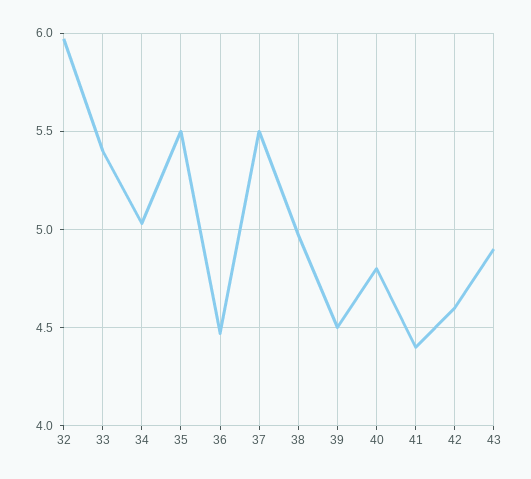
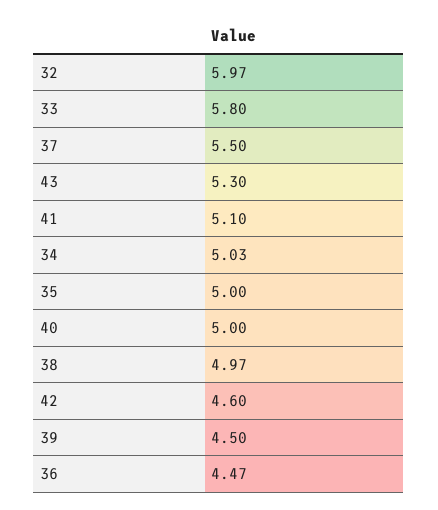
  {
    "32": 5.97,
-   "33": 5.4,
+   "33": 5.8,
    "34": 5.03,
-   "35": 5.5,
+   "35": 5,
    "36": 4.47,
    "37": 5.5,
    "38": 4.97,
    "39": 4.5,
-   "40": 4.8,
+   "40": 5,
-   "41": 4.4,
+   "41": 5.1,
    "42": 4.6,
-   "43": 4.9
+   "43": 5.3
  }

